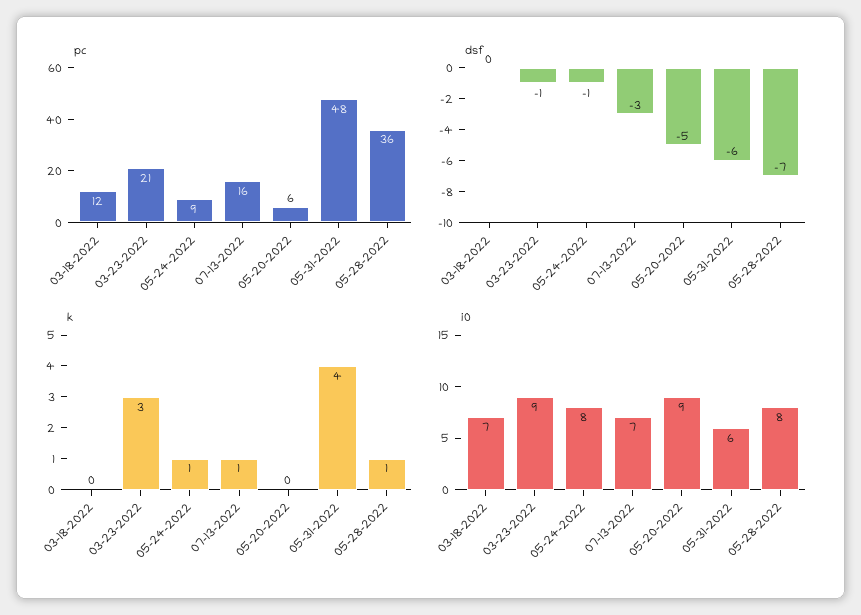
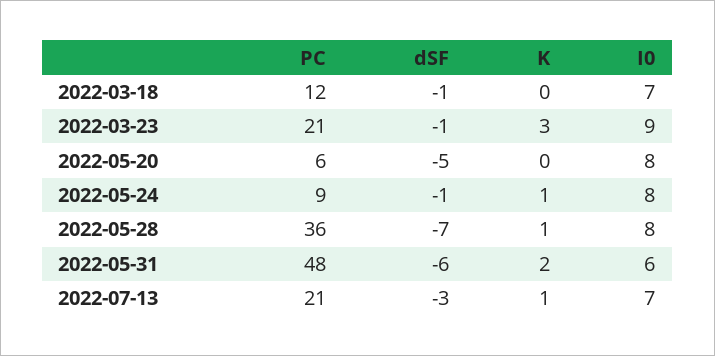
  {
    "pc": {
      "03-18-2022": 12,
      "03-23-2022": 21,
      "05-24-2022": 9,
-     "07-13-2022": 16,
+     "07-13-2022": 21,
      "05-20-2022": 6,
      "05-31-2022": 48,
      "05-28-2022": 36
    },
    "dsf": {
-     "03-18-2022": 0,
+     "03-18-2022": -1,
      "03-23-2022": -1,
      "05-24-2022": -1,
      "07-13-2022": -3,
      "05-20-2022": -5,
      "05-31-2022": -6,
      "05-28-2022": -7
    },
    "k": {
      "03-18-2022": 0,
      "03-23-2022": 3,
      "05-24-2022": 1,
      "07-13-2022": 1,
      "05-20-2022": 0,
-     "05-31-2022": 4,
+     "05-31-2022": 2,
      "05-28-2022": 1
    },
    "i0": {
      "03-18-2022": 7,
      "03-23-2022": 9,
      "05-24-2022": 8,
      "07-13-2022": 7,
-     "05-20-2022": 9,
+     "05-20-2022": 8,
      "05-31-2022": 6,
      "05-28-2022": 8
    }
  }

